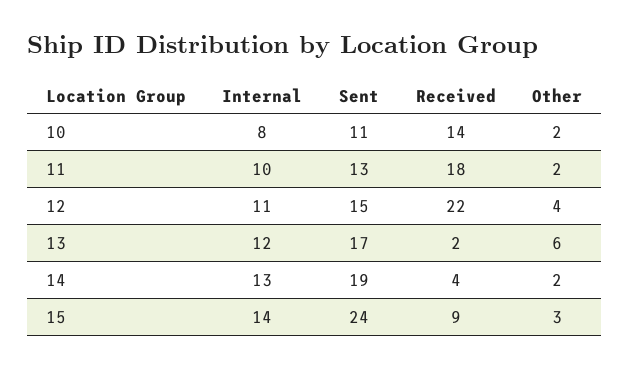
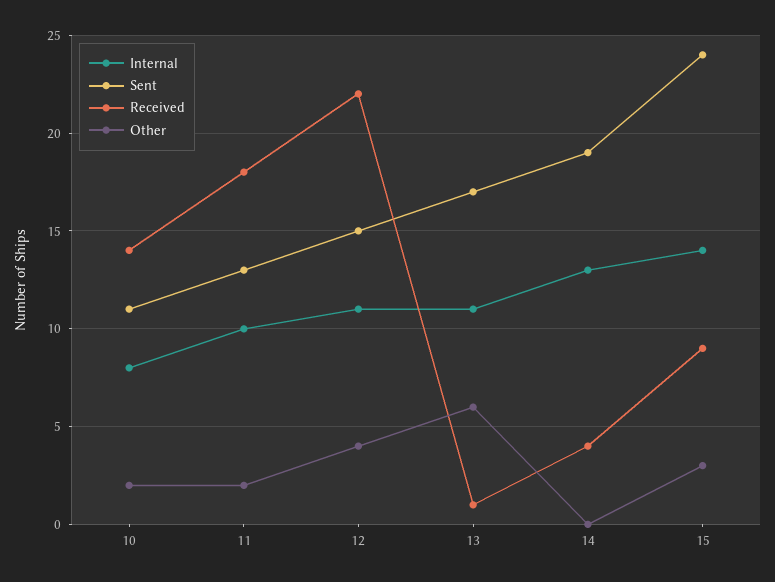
  {
    "Internal": {
      "10": 8,
      "11": 10,
      "12": 11,
-     "13": 12,
+     "13": 11,
      "14": 13,
      "15": 14
    },
    "Sent": {
      "10": 11,
      "11": 13,
      "12": 15,
      "13": 17,
      "14": 19,
      "15": 24
    },
    "Received": {
      "10": 14,
      "11": 18,
      "12": 22,
-     "13": 2,
+     "13": 1,
      "14": 4,
      "15": 9
    },
    "Other": {
      "10": 2,
      "11": 2,
      "12": 4,
      "13": 6,
-     "14": 2,
+     "14": 0,
      "15": 3
    }
  }

